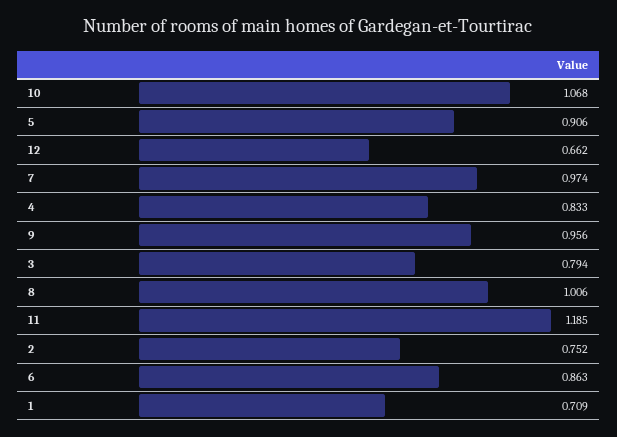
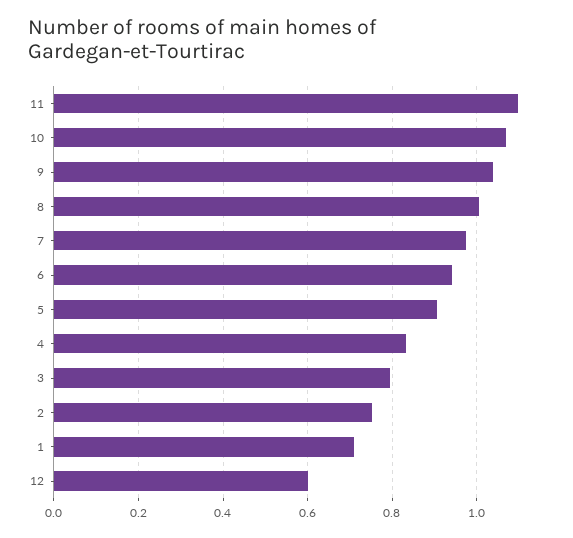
  {
    "10": 1.068,
    "5": 0.906,
-   "12": 0.662,
+   "12": 0.6,
    "7": 0.974,
    "4": 0.833,
-   "9": 0.956,
+   "9": 1.04,
    "3": 0.794,
    "8": 1.006,
-   "11": 1.185,
+   "11": 1.1,
    "2": 0.752,
-   "6": 0.863,
+   "6": 0.94,
    "1": 0.709
  }

